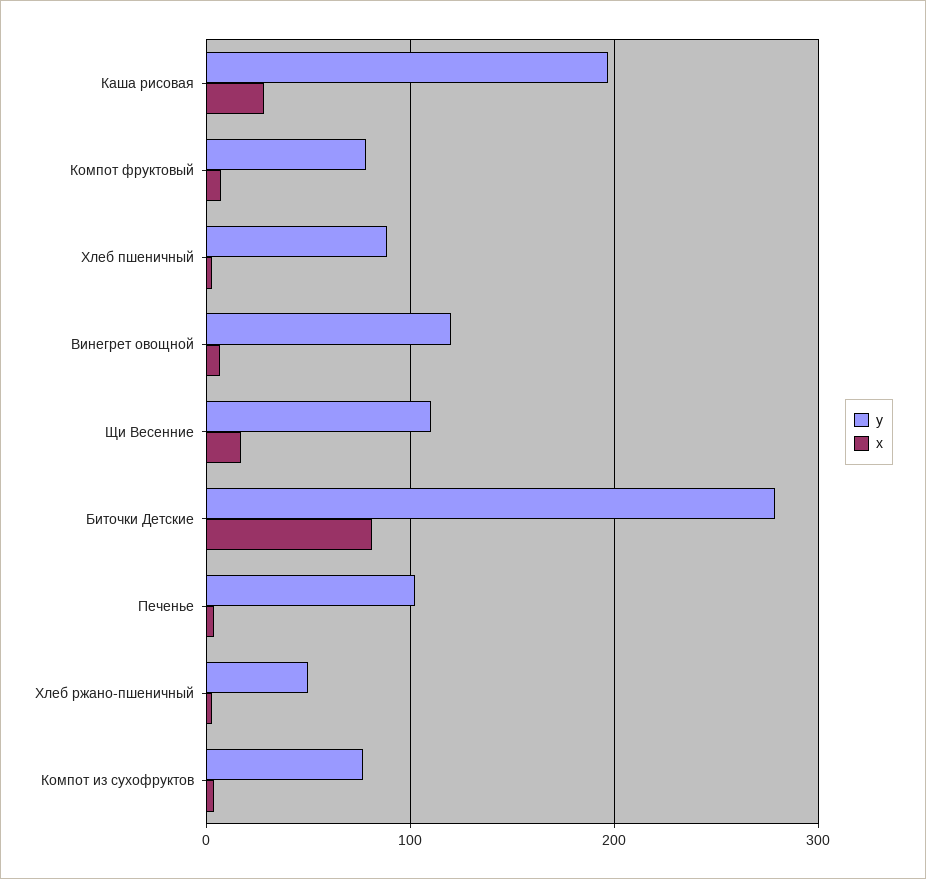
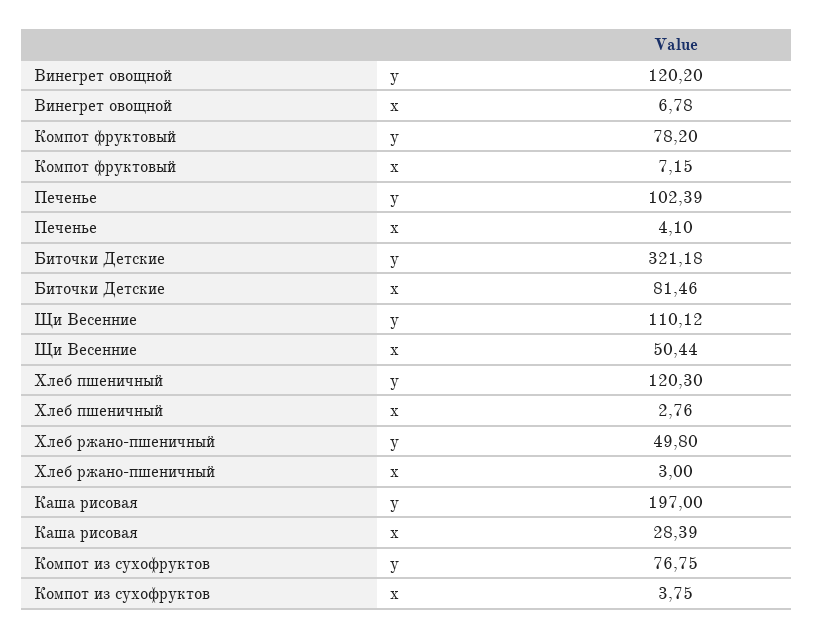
  {
    "y": {
      "Каша рисовая": 197,
      "Компот фруктовый": 78.2,
-     "Хлеб пшеничный": 90,
+     "Хлеб пшеничный": 120.3,
      "Винегрет овощной": 120.2,
      "Щи Весенние": 110.12,
-     "Биточки Детские": 280,
+     "Биточки Детские": 321.18,
      "Печенье": 102.39,
      "Хлеб ржано-пшеничный": 49.8,
      "Компот из сухофруктов": 76.75
    },
    "x": {
      "Каша рисовая": 28.39,
      "Компот фруктовый": 7.15,
      "Хлеб пшеничный": 2.76,
      "Винегрет овощной": 6.78,
-     "Щи Весенние": 20,
+     "Щи Весенние": 50.44,
      "Биточки Детские": 81.46,
      "Печенье": 4.1,
      "Хлеб ржано-пшеничный": 3,
      "Компот из сухофруктов": 3.75
    }
  }

